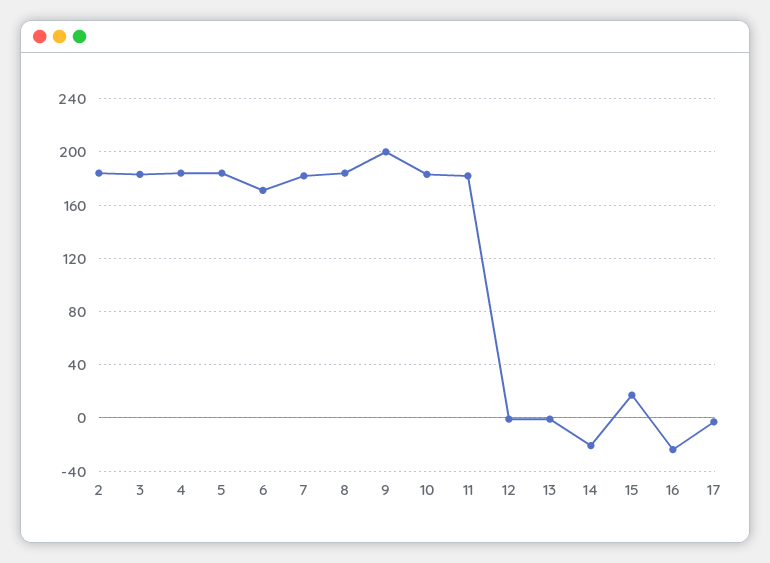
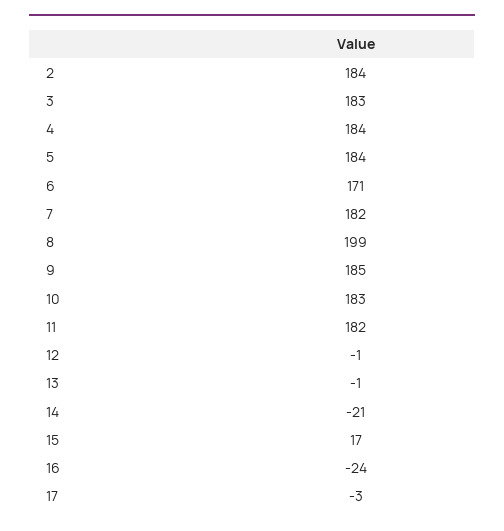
  {
    "2": 184,
    "3": 183,
    "4": 184,
    "5": 184,
    "6": 171,
    "7": 182,
-   "8": 185,
+   "8": 199,
-   "9": 200,
+   "9": 185,
    "10": 183,
    "11": 182,
    "12": -1,
    "13": -1,
    "14": -21,
    "15": 17,
    "16": -24,
    "17": -3
  }

